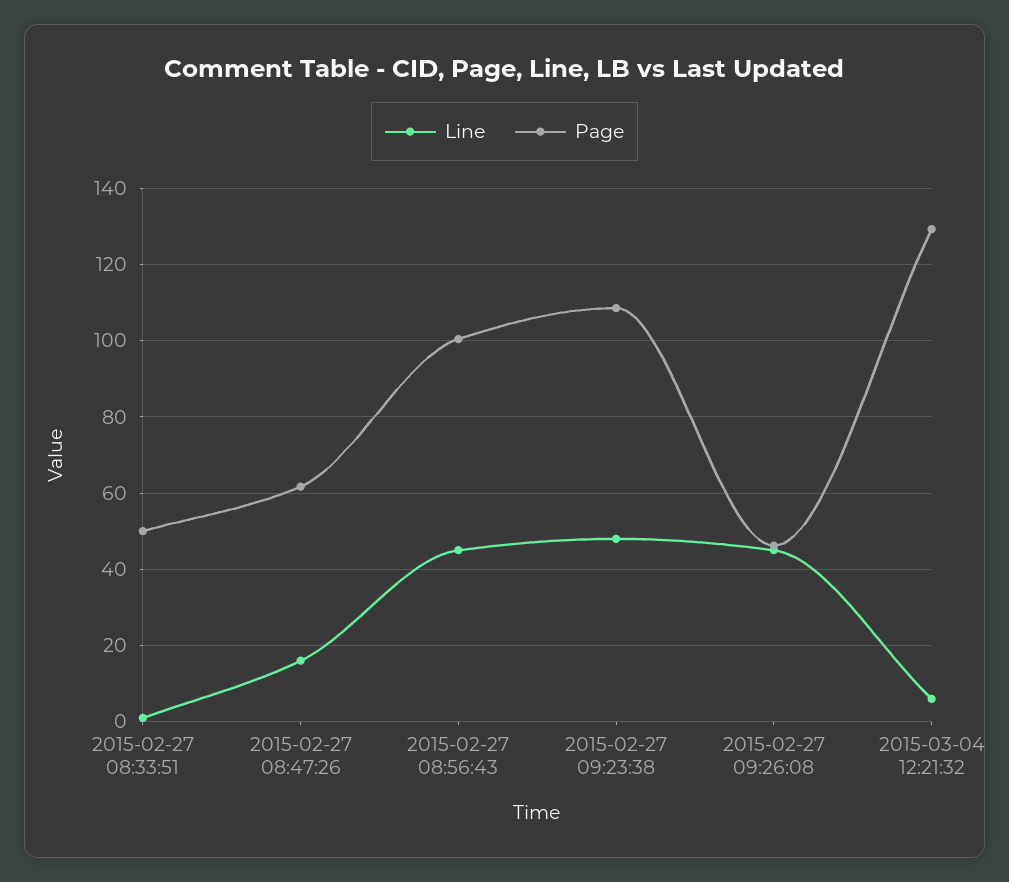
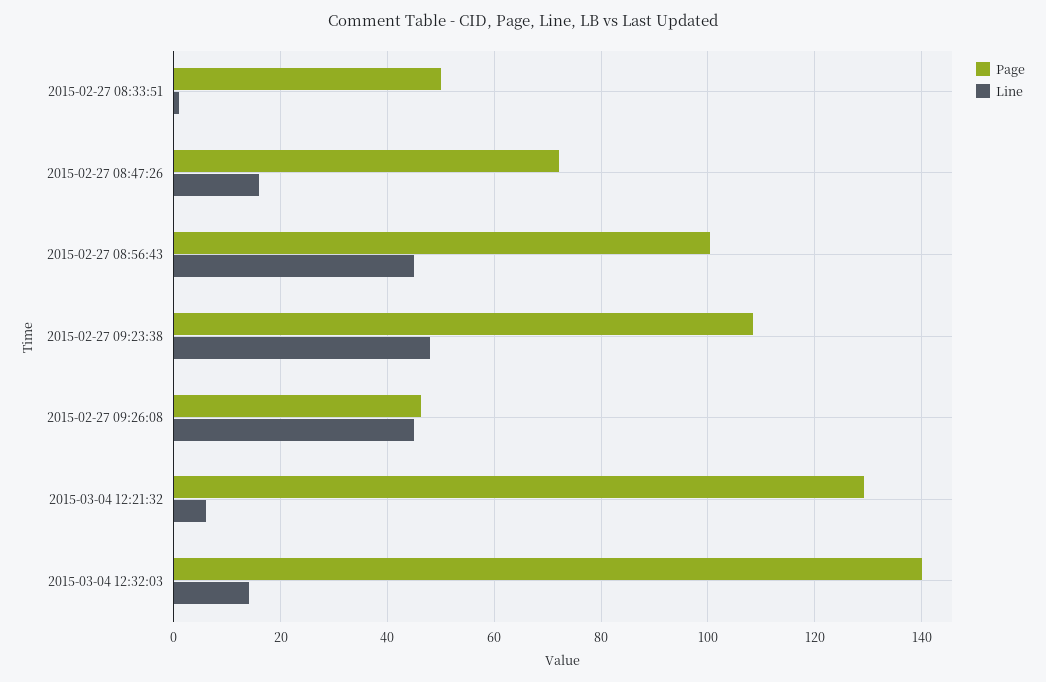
  {
    "Line": {
      "2015-02-27 08:33:51": 2,
      "2015-02-27 08:47:26": 16,
      "2015-02-27 08:56:43": 46,
      "2015-02-27 09:23:38": 48,
      "2015-02-27 09:26:08": 46,
-     "2015-03-04 12:21:32": 6
+     "2015-03-04 12:21:32": 6,
+     "2015-03-04 12:32:03": 14
    },
    "Page": {
      "2015-02-27 08:33:51": 50,
-     "2015-02-27 08:47:26": 62,
+     "2015-02-27 08:47:26": 72,
      "2015-02-27 08:56:43": 100,
      "2015-02-27 09:23:38": 108,
      "2015-02-27 09:26:08": 46,
-     "2015-03-04 12:21:32": 130
+     "2015-03-04 12:21:32": 130,
+     "2015-03-04 12:32:03": 140
    }
  }

